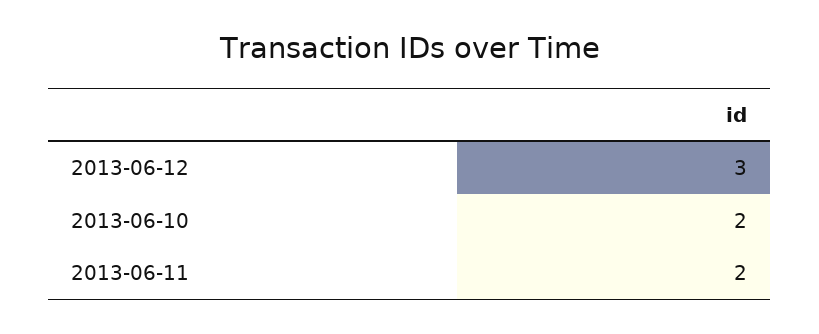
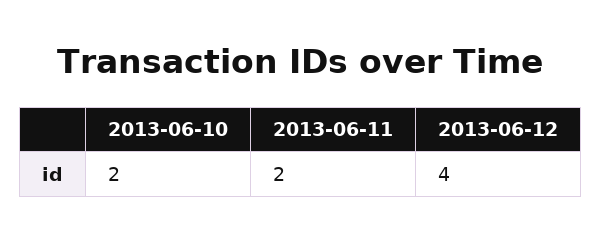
  {
-   "2013-06-12": 3,
+   "2013-06-12": 4,
    "2013-06-10": 2,
    "2013-06-11": 2
  }

